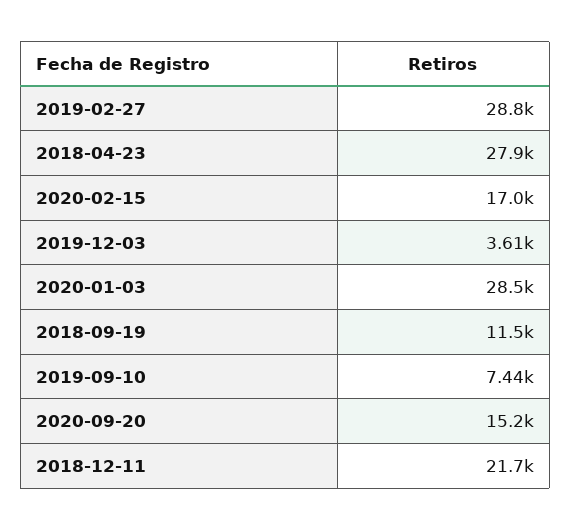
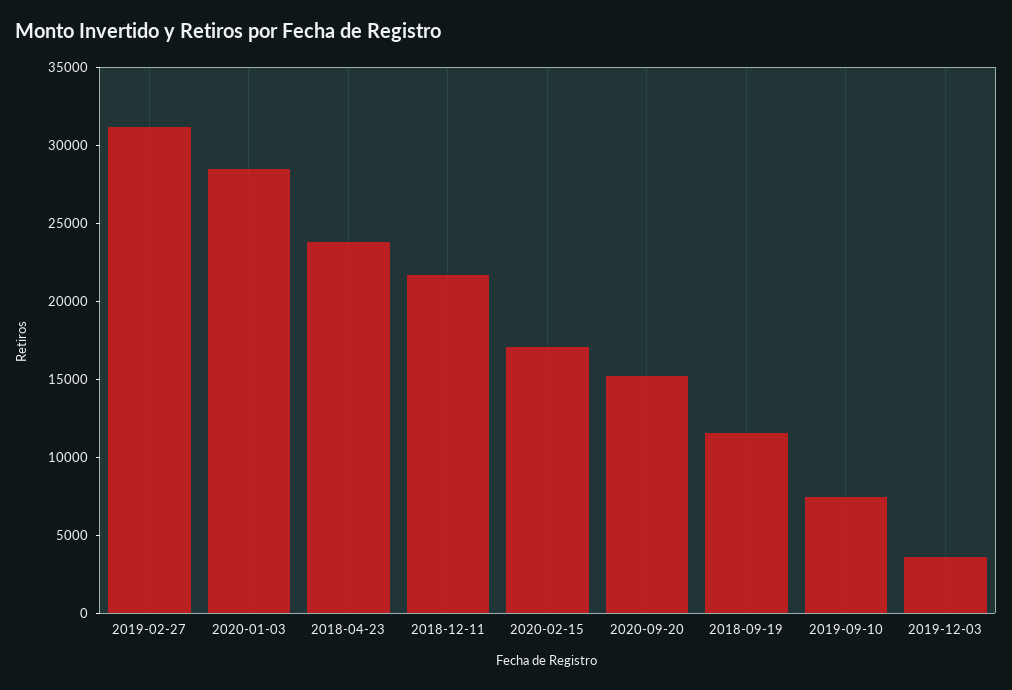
  {
-   "2019-02-27": 28800,
+   "2019-02-27": 31000,
-   "2018-04-23": 27900,
+   "2018-04-23": 24000,
    "2020-02-15": 17000,
    "2019-12-03": 3610,
    "2020-01-03": 28500,
    "2018-09-19": 11500,
    "2019-09-10": 7440,
    "2020-09-20": 15200,
    "2018-12-11": 21700
  }

